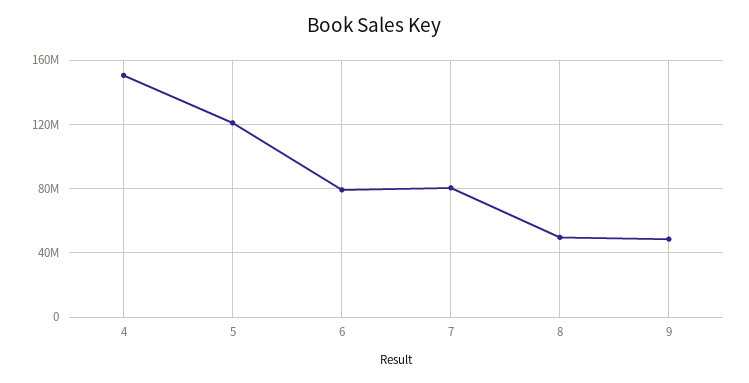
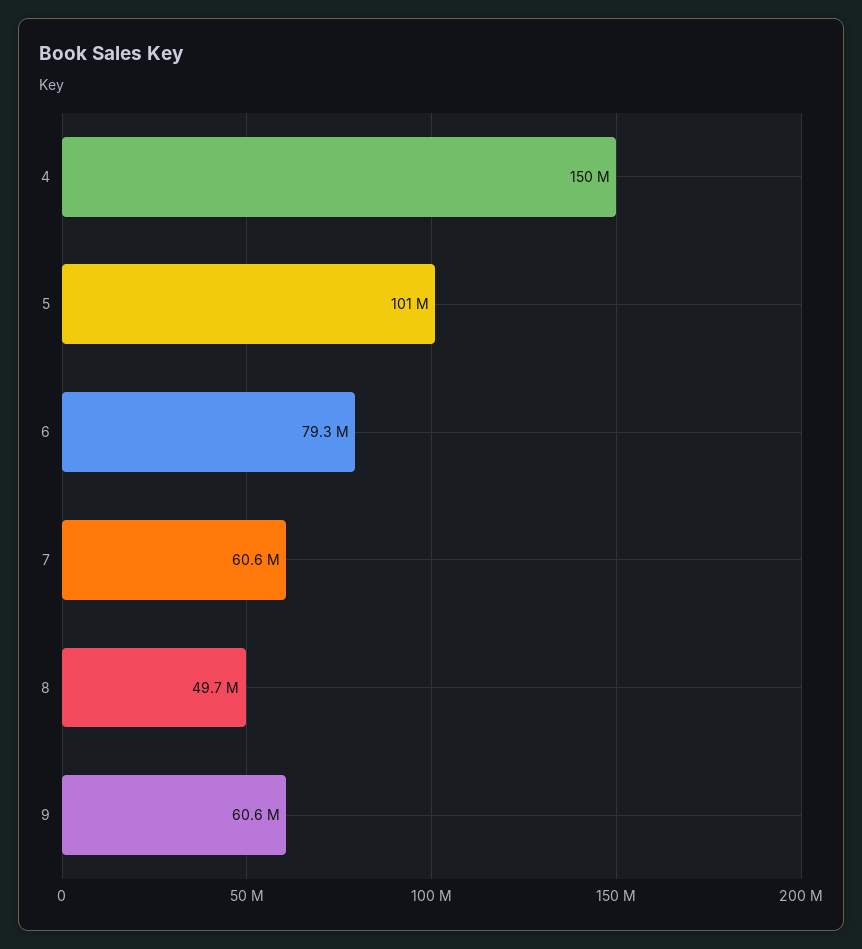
  {
    "4": 150000000,
-   "5": 120000000,
+   "5": 101000000,
    "6": 79300000,
-   "7": 80000000,
+   "7": 60600000,
    "8": 49700000,
-   "9": 50000000
+   "9": 60600000
  }

